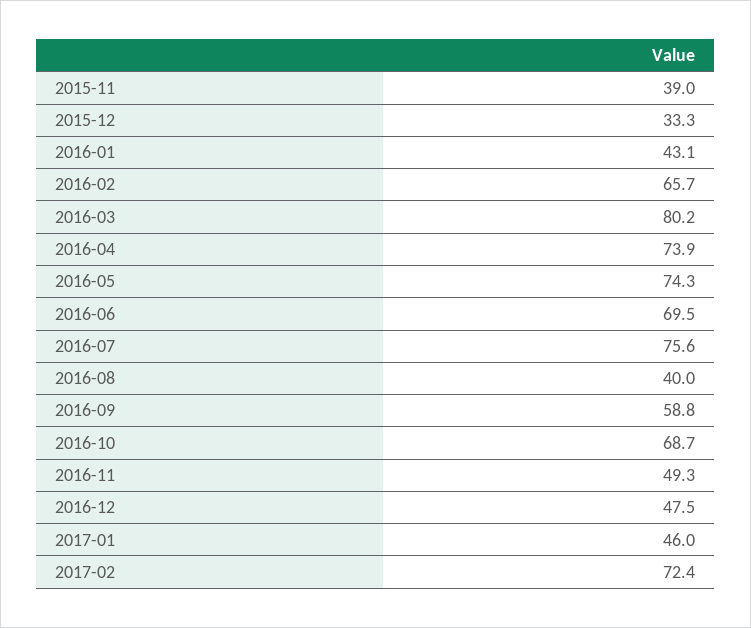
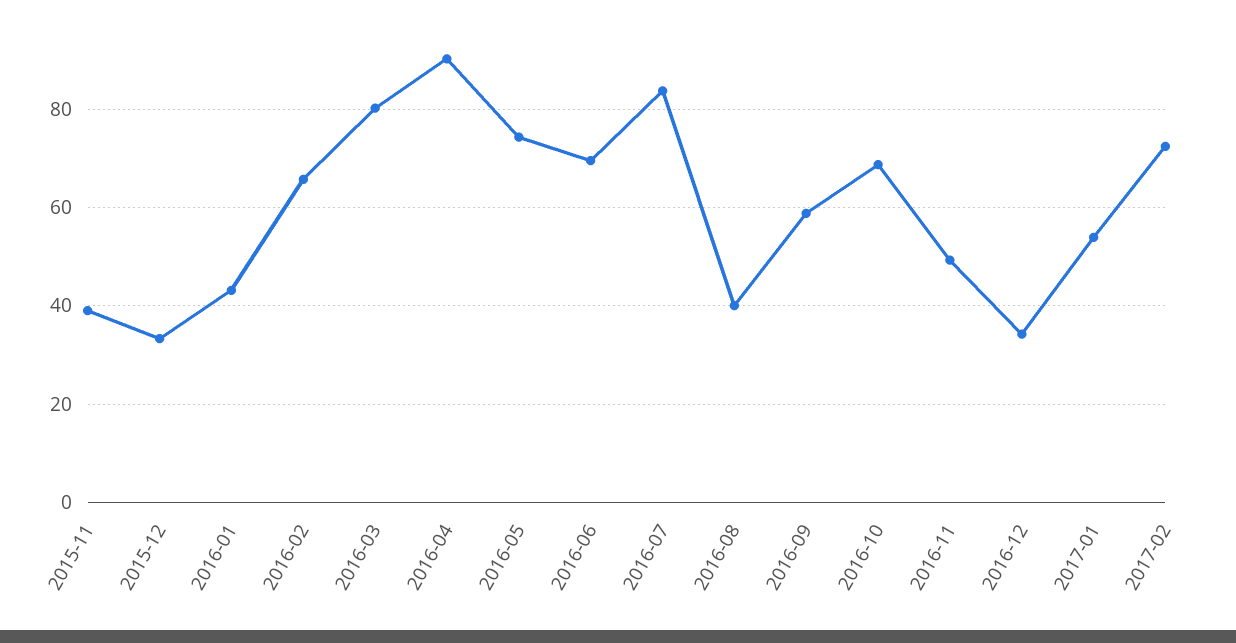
  {
    "2015-11": 39,
    "2015-12": 33.3,
    "2016-01": 43.1,
    "2016-02": 65.7,
    "2016-03": 80.2,
-   "2016-04": 73.9,
+   "2016-04": 90,
    "2016-05": 74.3,
    "2016-06": 69.5,
-   "2016-07": 75.6,
+   "2016-07": 84,
    "2016-08": 40,
    "2016-09": 58.8,
    "2016-10": 68.7,
    "2016-11": 49.3,
-   "2016-12": 47.5,
+   "2016-12": 34,
-   "2017-01": 46,
+   "2017-01": 54,
    "2017-02": 72.4
  }

